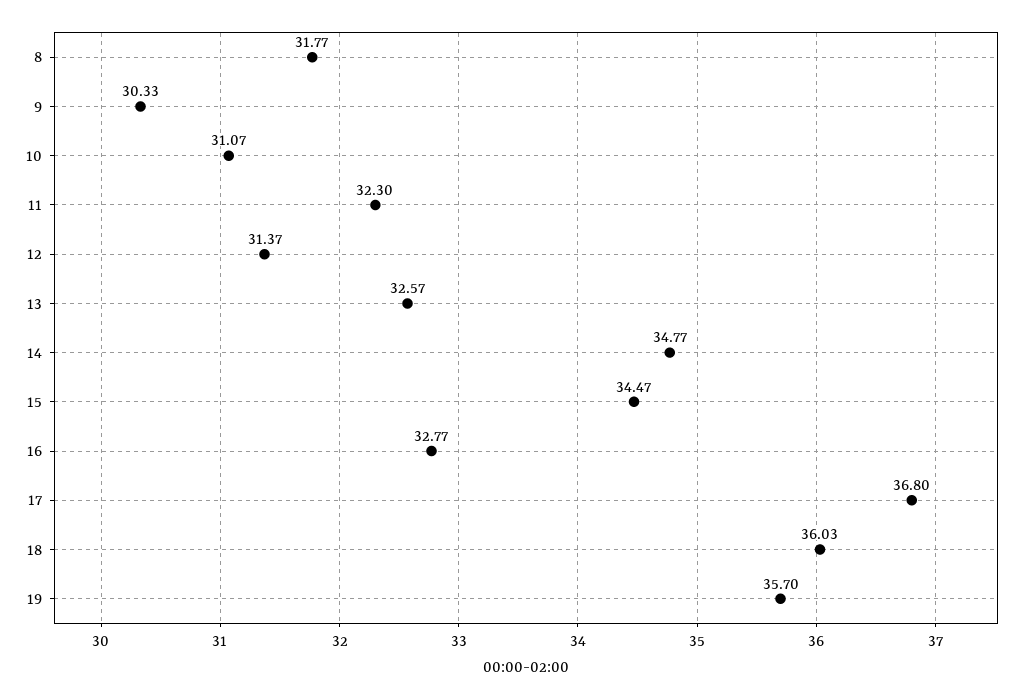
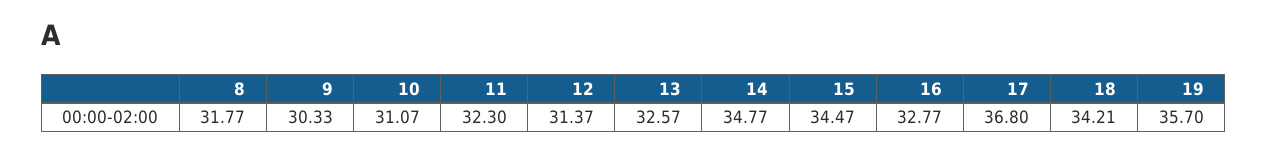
  {
    "8": 31.77,
    "9": 30.33,
    "10": 31.07,
    "11": 32.3,
    "12": 31.37,
    "13": 32.57,
    "14": 34.77,
    "15": 34.47,
    "16": 32.77,
    "17": 36.8,
-   "18": 36.03,
+   "18": 34.21,
    "19": 35.7
  }

